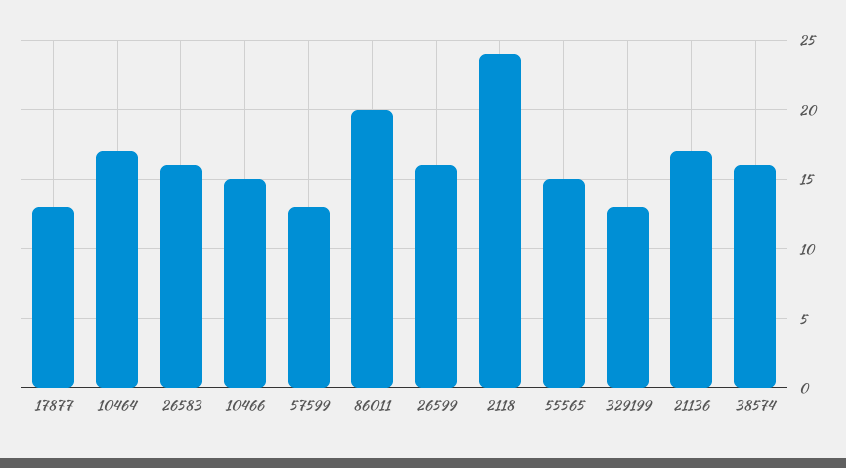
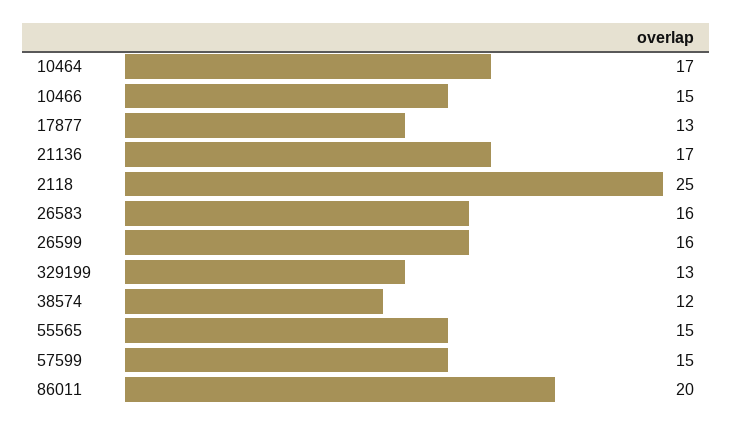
  {
    "17877": 13,
    "10464": 17,
    "26583": 16,
    "10466": 15,
-   "57599": 13,
+   "57599": 15,
    "86011": 20,
    "26599": 16,
-   "2118": 24,
+   "2118": 25,
    "55565": 15,
    "329199": 13,
    "21136": 17,
-   "38574": 16
+   "38574": 12
  }

